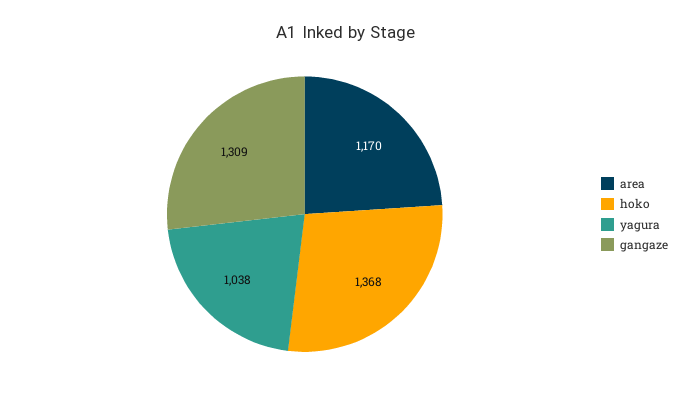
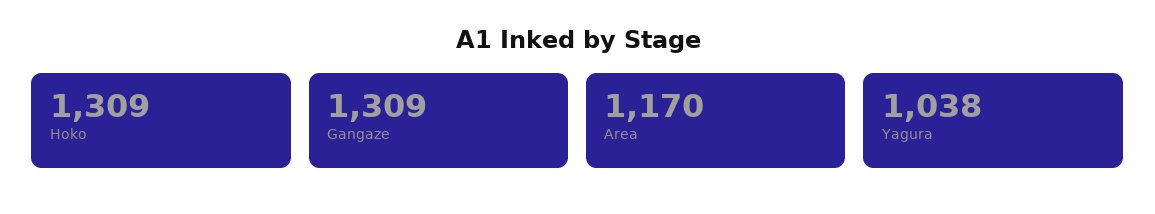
  {
    "area": 1170,
-   "hoko": 1368,
+   "hoko": 1309,
    "yagura": 1038,
    "gangaze": 1309
  }

